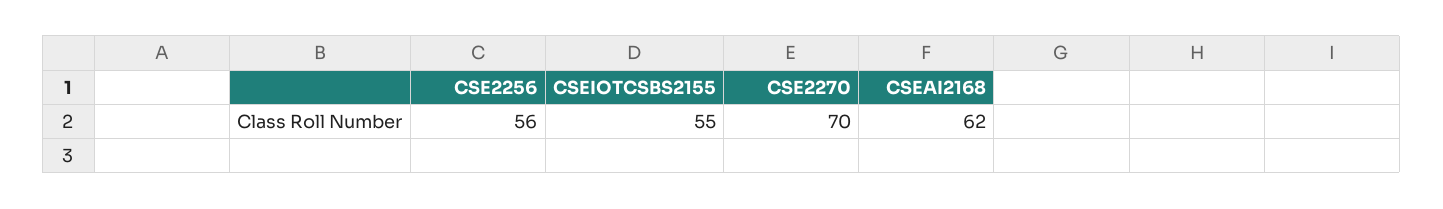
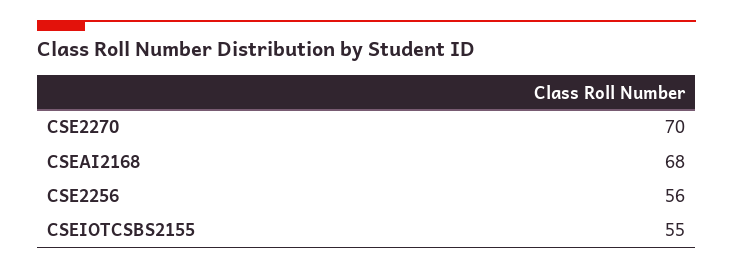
  {
    "CSE2256": 56,
    "CSEIOTCSBS2155": 55,
    "CSE2270": 70,
-   "CSEAI2168": 62
+   "CSEAI2168": 68
  }

